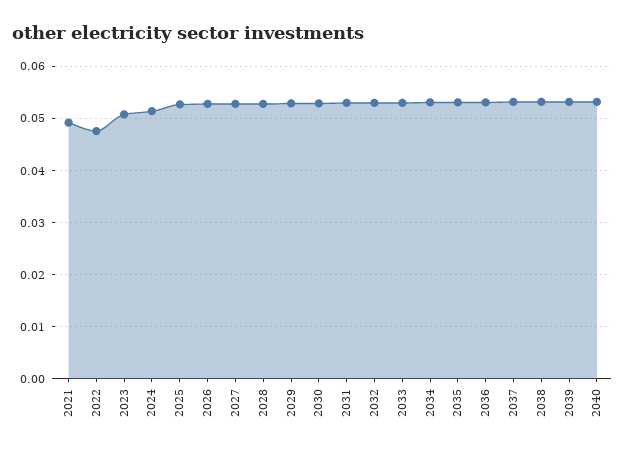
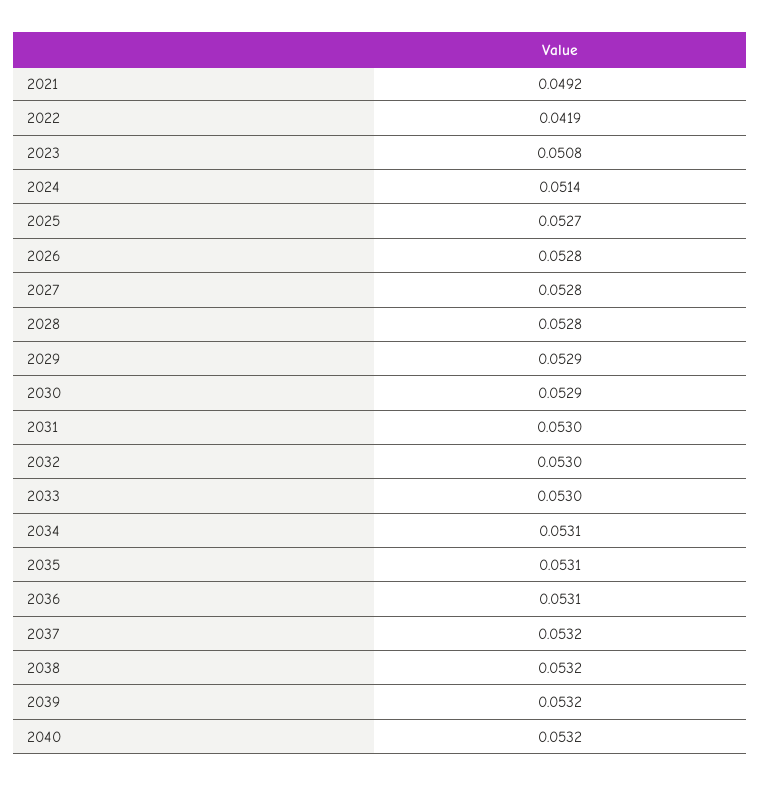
  {
    "2021": 0.0492,
-   "2022": 0.048,
+   "2022": 0.0419,
    "2023": 0.0508,
    "2024": 0.0514,
    "2025": 0.0527,
    "2026": 0.0528,
    "2027": 0.0528,
    "2028": 0.0528,
    "2029": 0.0529,
    "2030": 0.0529,
    "2031": 0.053,
    "2032": 0.053,
    "2033": 0.053,
    "2034": 0.0531,
    "2035": 0.0531,
    "2036": 0.0531,
    "2037": 0.0532,
    "2038": 0.0532,
    "2039": 0.0532,
    "2040": 0.0532
  }

